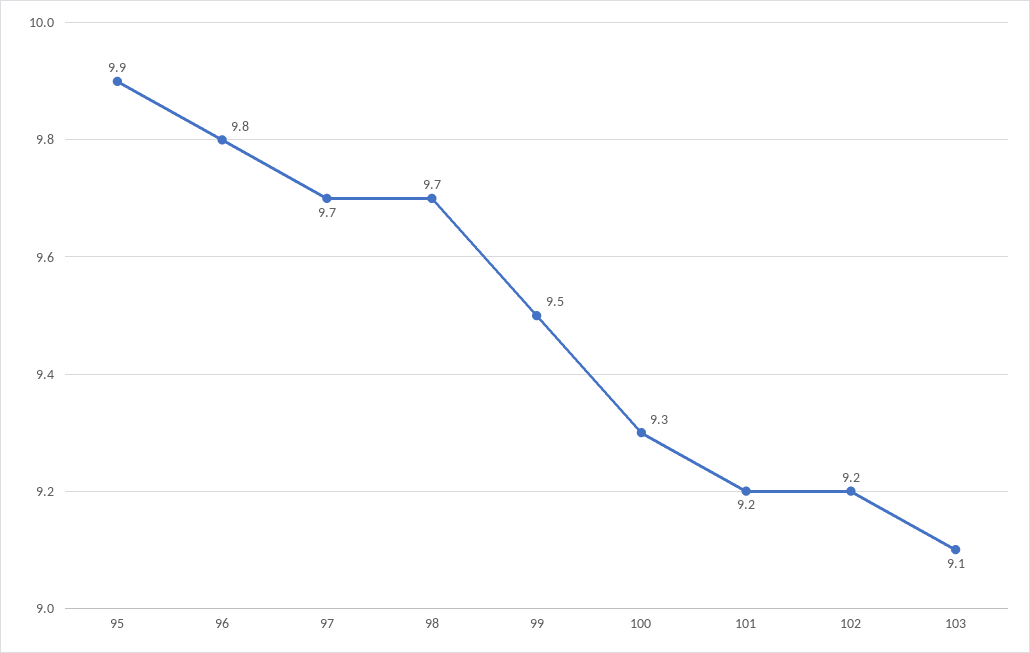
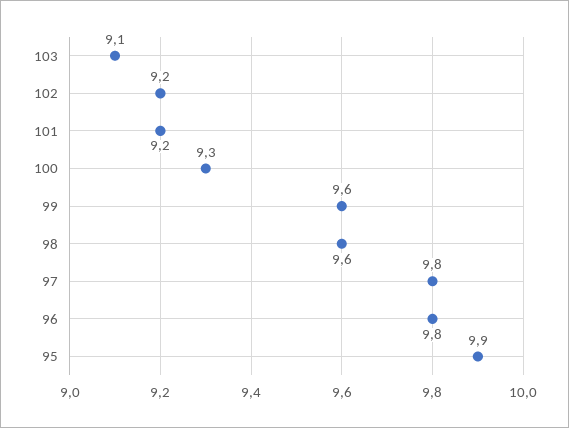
  {
    "95": 9.9,
    "96": 9.8,
-   "97": 9.7,
+   "97": 9.8,
-   "98": 9.7,
+   "98": 9.6,
-   "99": 9.5,
+   "99": 9.6,
    "100": 9.3,
    "101": 9.2,
    "102": 9.2,
    "103": 9.1
  }

